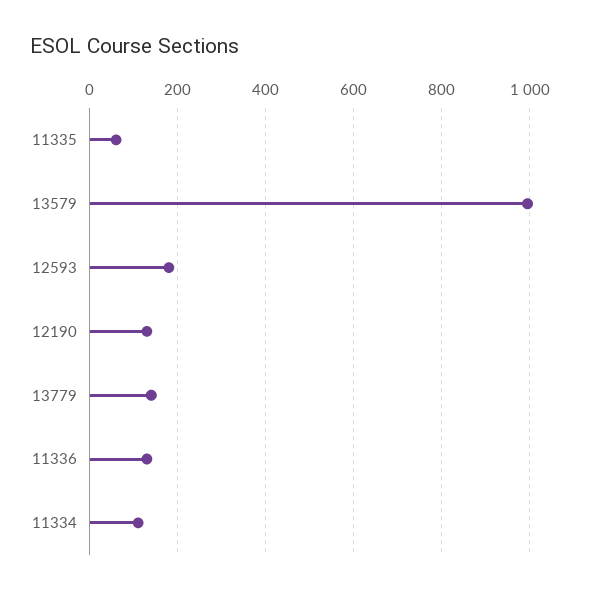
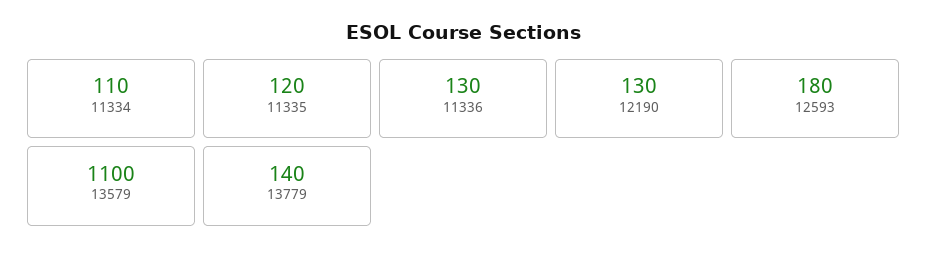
  {
-   "11335": 60,
+   "11335": 120,
-   "13579": 1000,
+   "13579": 1100,
    "12593": 180,
    "12190": 130,
    "13779": 140,
    "11336": 130,
    "11334": 110
  }

